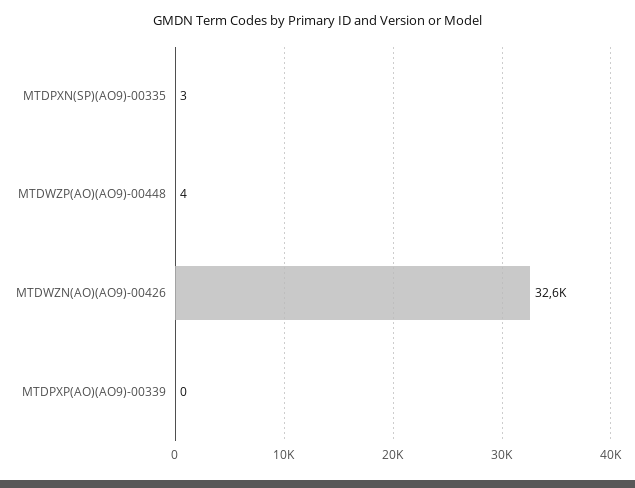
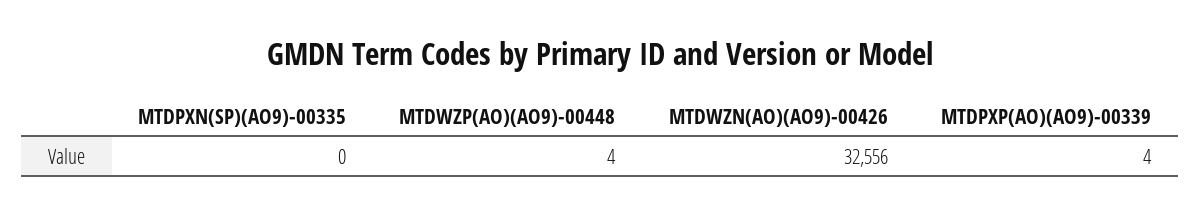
  {
-   "MTDPXN(SP)(AO9)-00335": 3,
+   "MTDPXN(SP)(AO9)-00335": 0,
    "MTDWZP(AO)(AO9)-00448": 4,
    "MTDWZN(AO)(AO9)-00426": 32556,
-   "MTDPXP(AO)(AO9)-00339": 0
+   "MTDPXP(AO)(AO9)-00339": 4
  }

